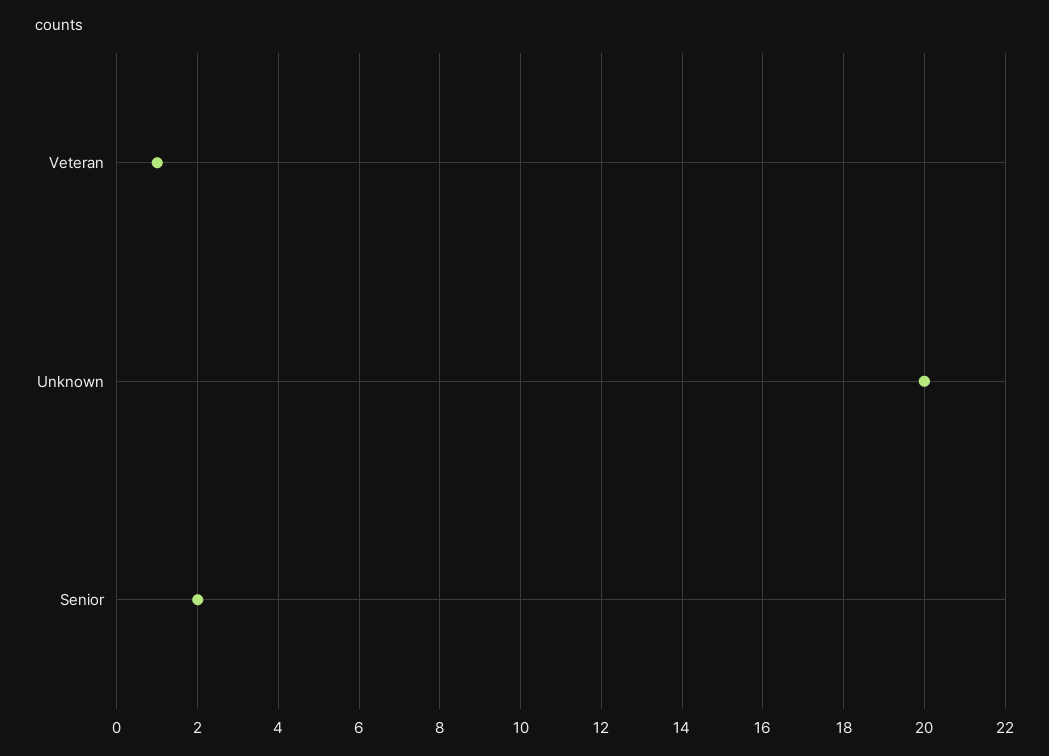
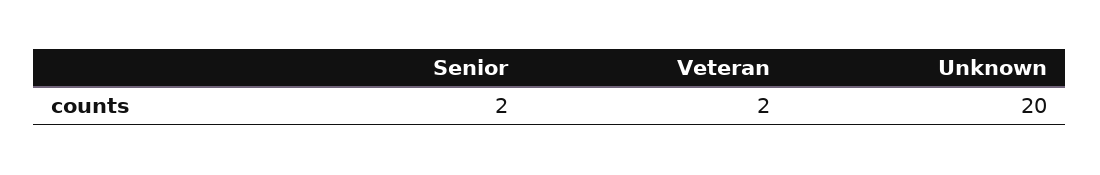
  {
-   "Veteran": 1,
+   "Veteran": 2,
    "Unknown": 20,
    "Senior": 2
  }

